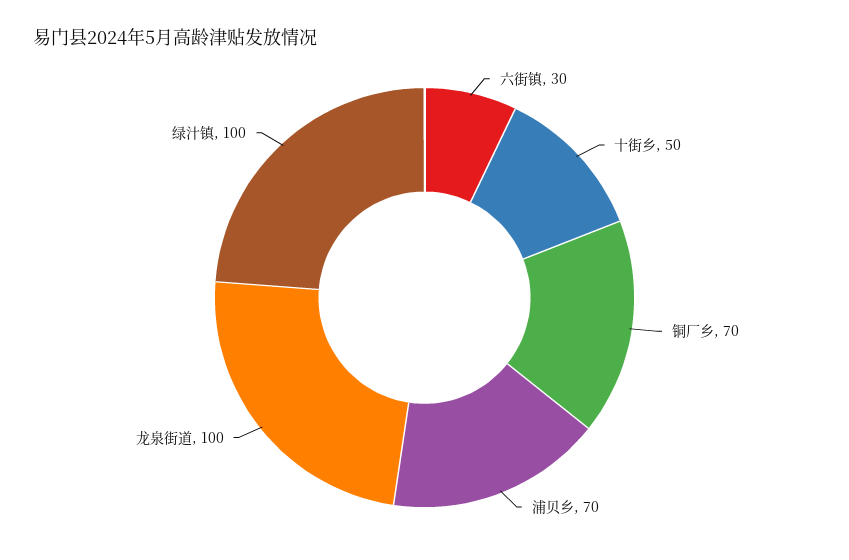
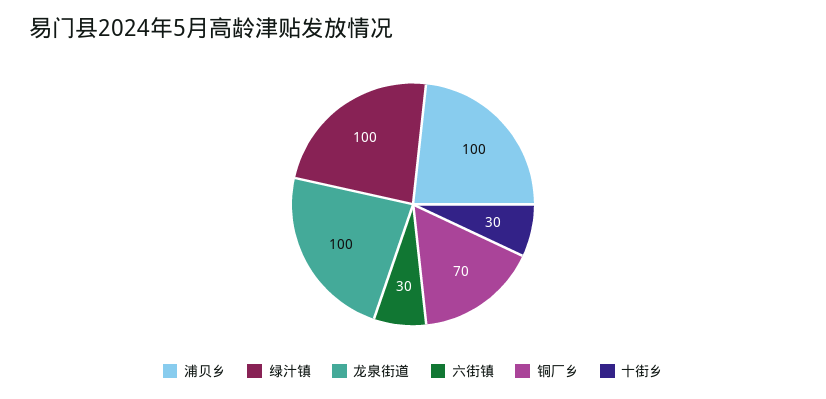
  {
    "六街镇": 30,
-   "十街乡": 50,
+   "十街乡": 30,
    "铜厂乡": 70,
-   "浦贝乡": 70,
+   "浦贝乡": 100,
    "龙泉街道": 100,
    "绿汁镇": 100
  }

